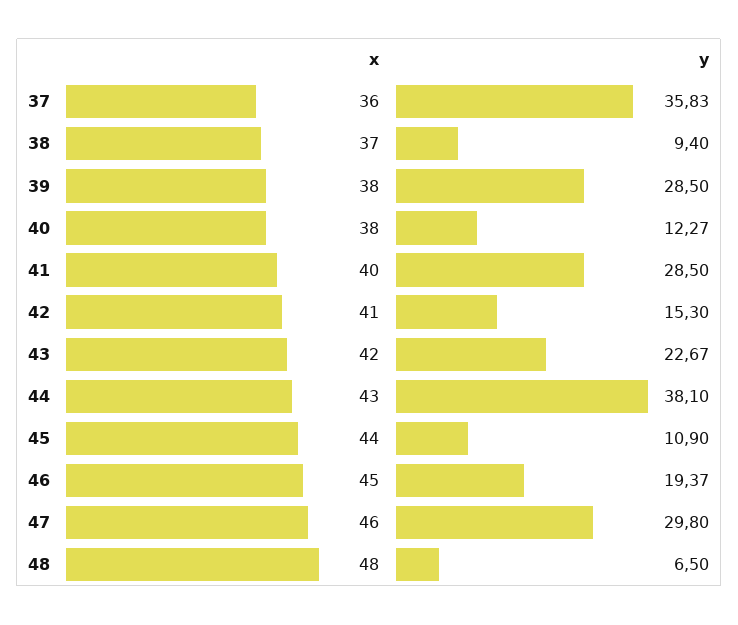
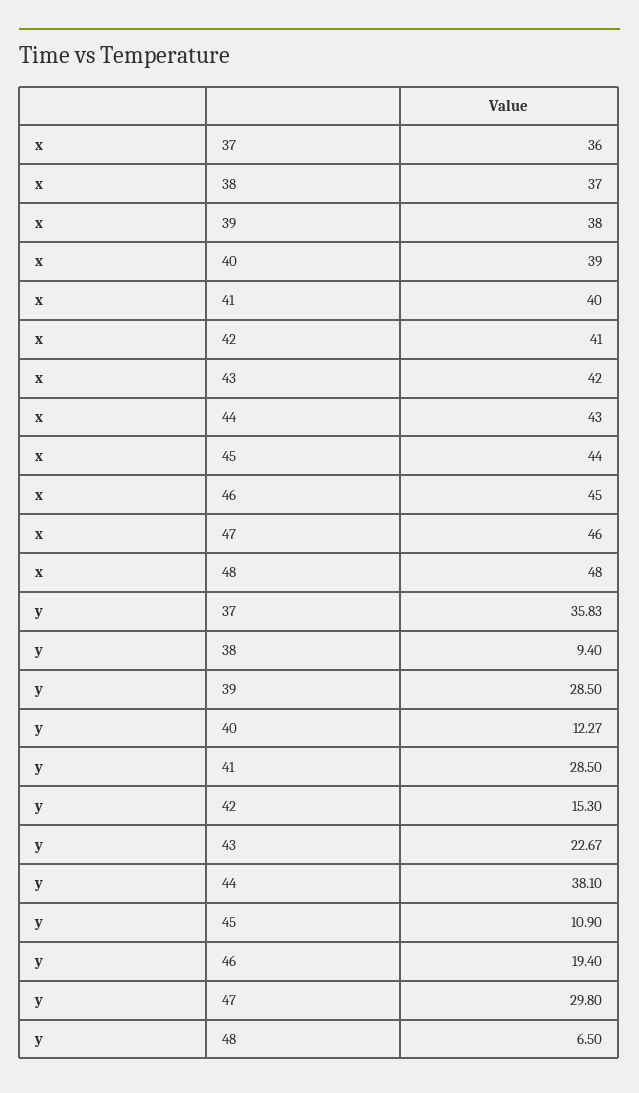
  {
    "x": {
      "37": 36,
      "38": 37,
      "39": 38,
-     "40": 38,
+     "40": 39,
      "41": 40,
      "42": 41,
      "43": 42,
      "44": 43,
      "45": 44,
      "46": 45,
      "47": 46,
      "48": 48
    },
    "y": {
      "37": 35.83,
      "38": 9.4,
      "39": 28.5,
      "40": 12.27,
      "41": 28.5,
      "42": 15.3,
      "43": 22.67,
      "44": 38.1,
      "45": 10.9,
-     "46": 19.37,
+     "46": 19.4,
      "47": 29.8,
      "48": 6.5
    }
  }

